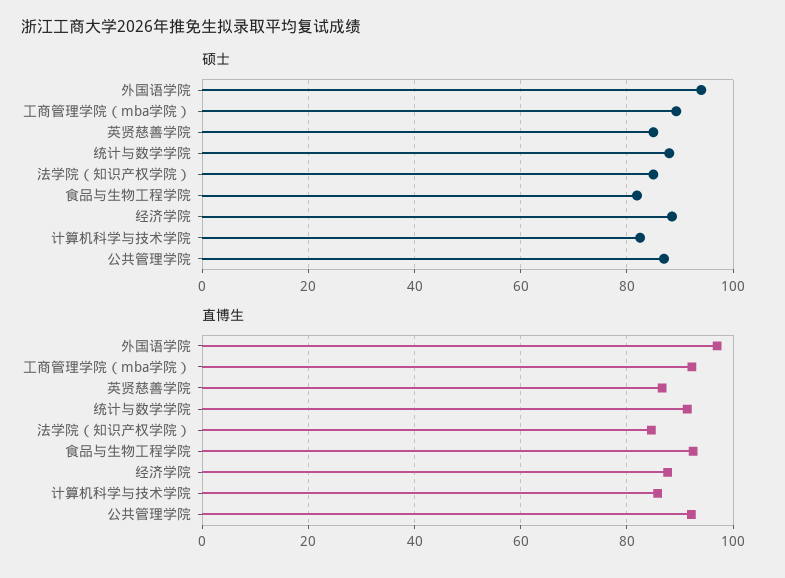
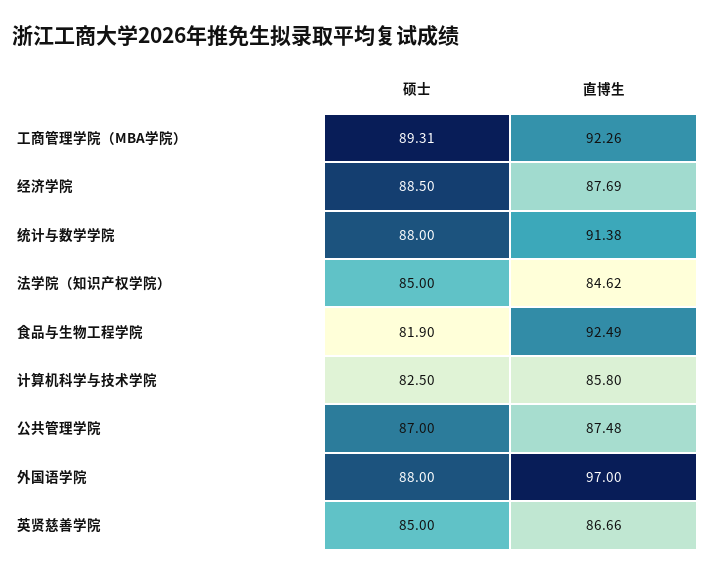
  {
    "硕士": {
-     "外国语学院": 94,
+     "外国语学院": 88,
      "工商管理学院（mba学院）": 89.31,
      "英贤慈善学院": 85,
      "统计与数学学院": 88,
      "法学院（知识产权学院）": 85,
      "食品与生物工程学院": 81.9,
      "经济学院": 88.5,
      "计算机科学与技术学院": 82.5,
      "公共管理学院": 87
    },
    "直博生": {
      "外国语学院": 97,
      "工商管理学院（mba学院）": 92.26,
      "英贤慈善学院": 86.66,
      "统计与数学学院": 91.38,
      "法学院（知识产权学院）": 84.62,
      "食品与生物工程学院": 92.49,
      "经济学院": 87.69,
      "计算机科学与技术学院": 85.8,
-     "公共管理学院": 92
+     "公共管理学院": 87.48
    }
  }

